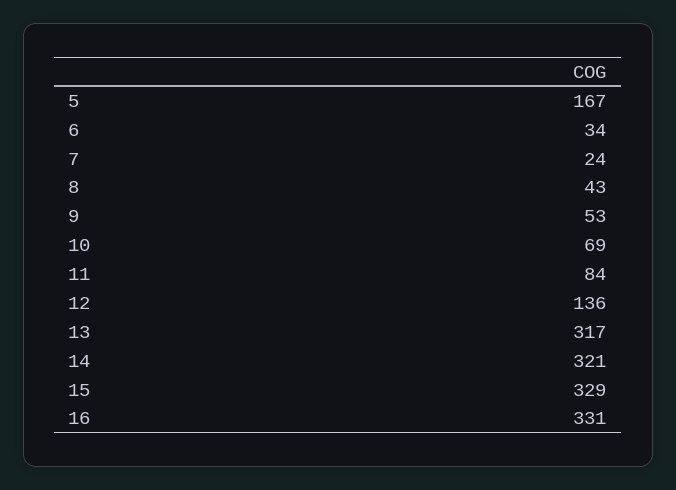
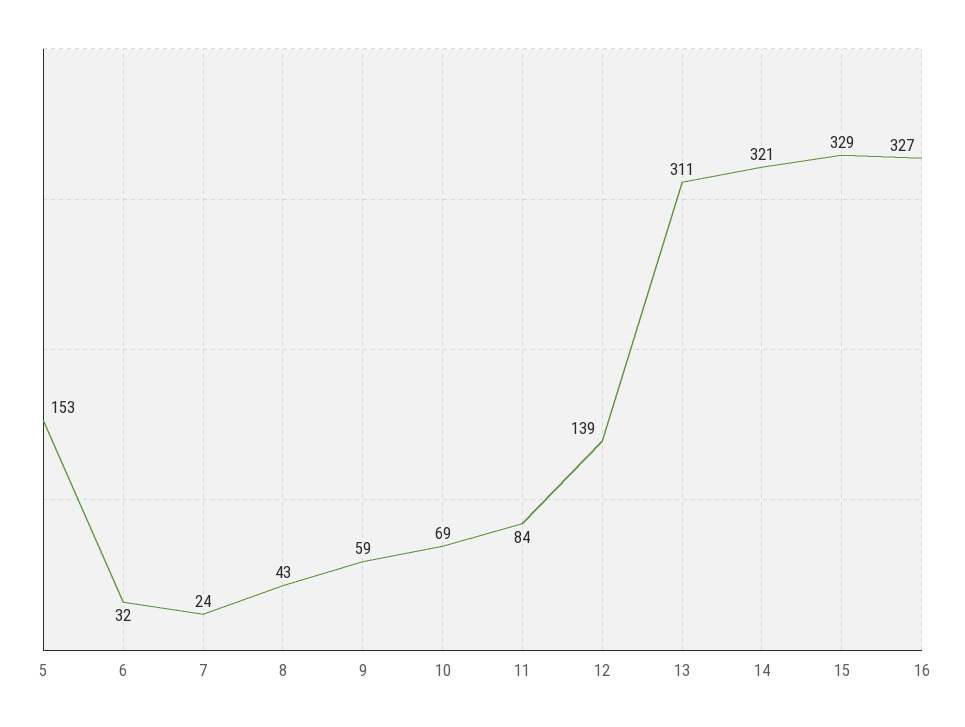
  {
-   "5": 167,
+   "5": 153,
-   "6": 34,
+   "6": 32,
    "7": 24,
    "8": 43,
-   "9": 53,
+   "9": 59,
    "10": 69,
    "11": 84,
-   "12": 136,
+   "12": 139,
-   "13": 317,
+   "13": 311,
    "14": 321,
    "15": 329,
-   "16": 331
+   "16": 327
  }

